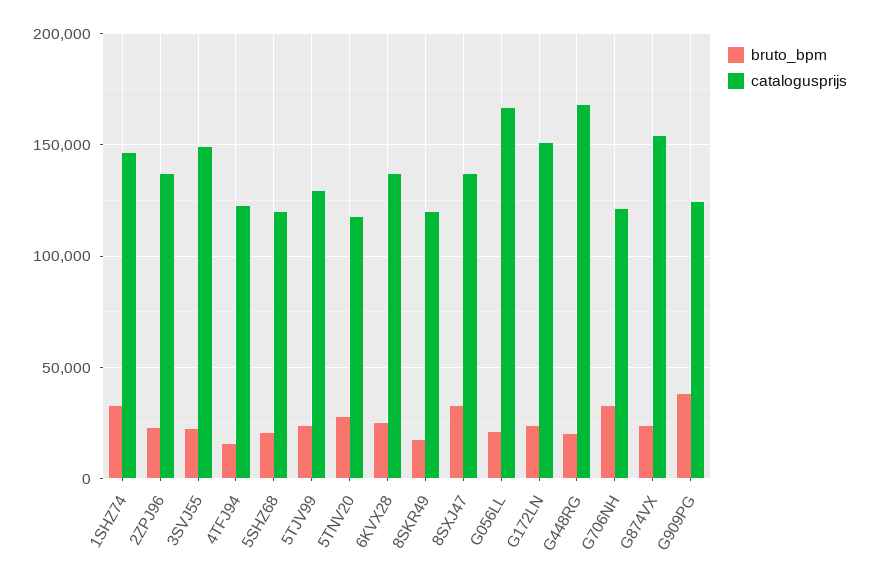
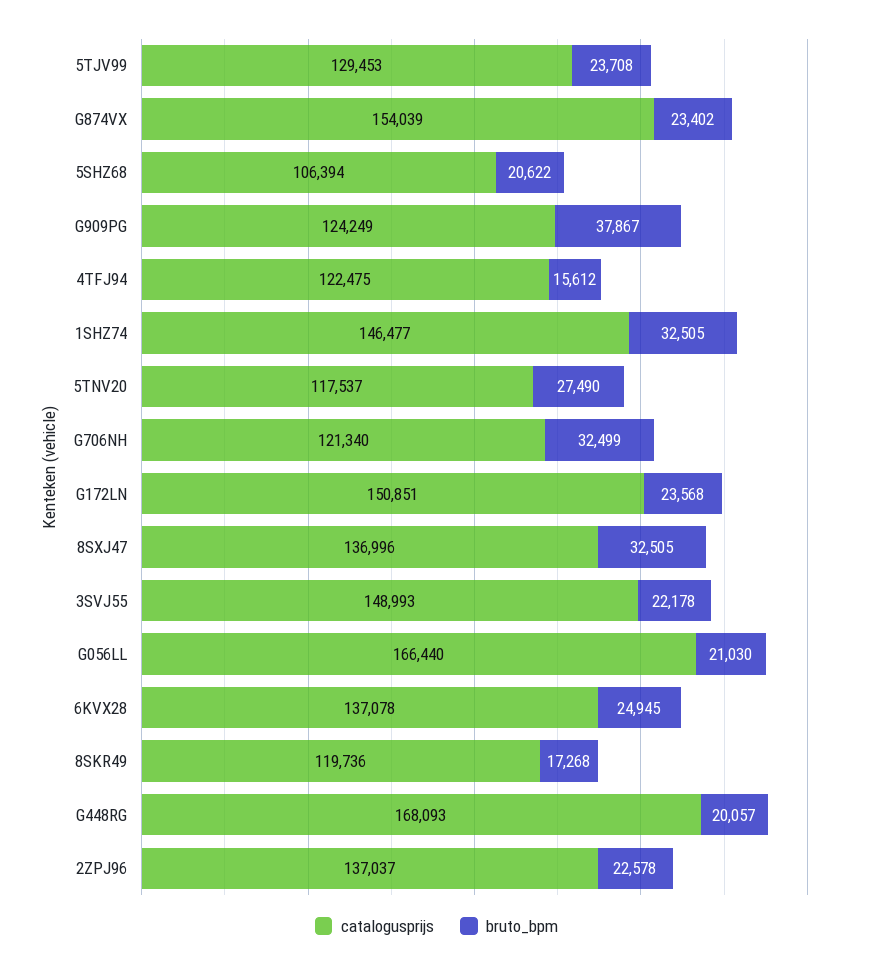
  {
    "bruto_bpm": {
      "1SHZ74": 32505,
      "2ZPJ96": 22578,
      "3SVJ55": 22178,
      "4TFJ94": 15612,
      "5SHZ68": 20622,
      "5TJV99": 23708,
      "5TNV20": 27490,
      "6KVX28": 24945,
      "8SKR49": 17268,
      "8SXJ47": 32505,
      "G056LL": 21030,
      "G172LN": 23568,
      "G448RG": 20057,
      "G706NH": 32499,
      "G874VX": 23402,
      "G909PG": 37867
    },
    "catalogusprijs": {
      "1SHZ74": 146477,
      "2ZPJ96": 137037,
      "3SVJ55": 148993,
      "4TFJ94": 122475,
-     "5SHZ68": 120000,
+     "5SHZ68": 106394,
      "5TJV99": 129453,
      "5TNV20": 117537,
      "6KVX28": 137078,
      "8SKR49": 119736,
      "8SXJ47": 136996,
      "G056LL": 166440,
      "G172LN": 150851,
      "G448RG": 168093,
      "G706NH": 121340,
      "G874VX": 154039,
      "G909PG": 124249
    }
  }

